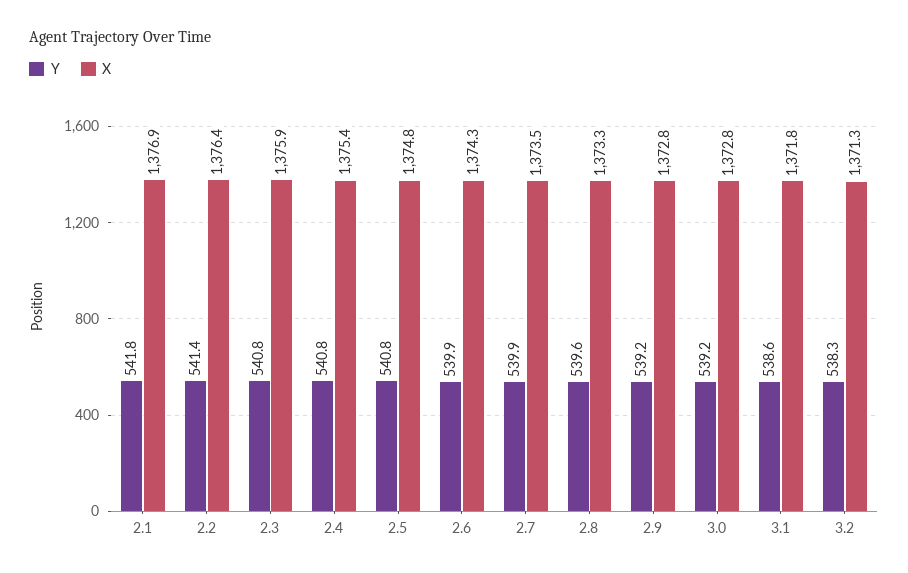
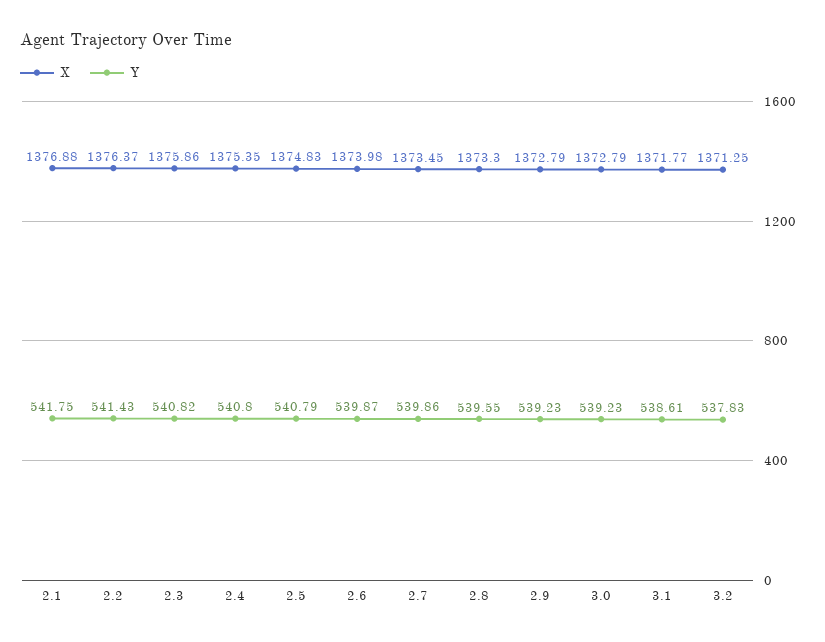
  {
    "Y": {
      "2.1": 541.75,
      "2.2": 541.43,
      "2.3": 540.82,
      "2.4": 540.8,
      "2.5": 540.79,
      "2.6": 539.87,
      "2.7": 539.86,
      "2.8": 539.55,
      "2.9": 539.23,
      "3.0": 539.23,
      "3.1": 538.61,
-     "3.2": 538.3
+     "3.2": 537.83
    },
    "X": {
      "2.1": 1376.88,
      "2.2": 1376.37,
      "2.3": 1375.86,
      "2.4": 1375.35,
      "2.5": 1374.83,
-     "2.6": 1374.3,
+     "2.6": 1373.98,
      "2.7": 1373.45,
      "2.8": 1373.3,
      "2.9": 1372.79,
      "3.0": 1372.79,
      "3.1": 1371.77,
      "3.2": 1371.25
    }
  }

